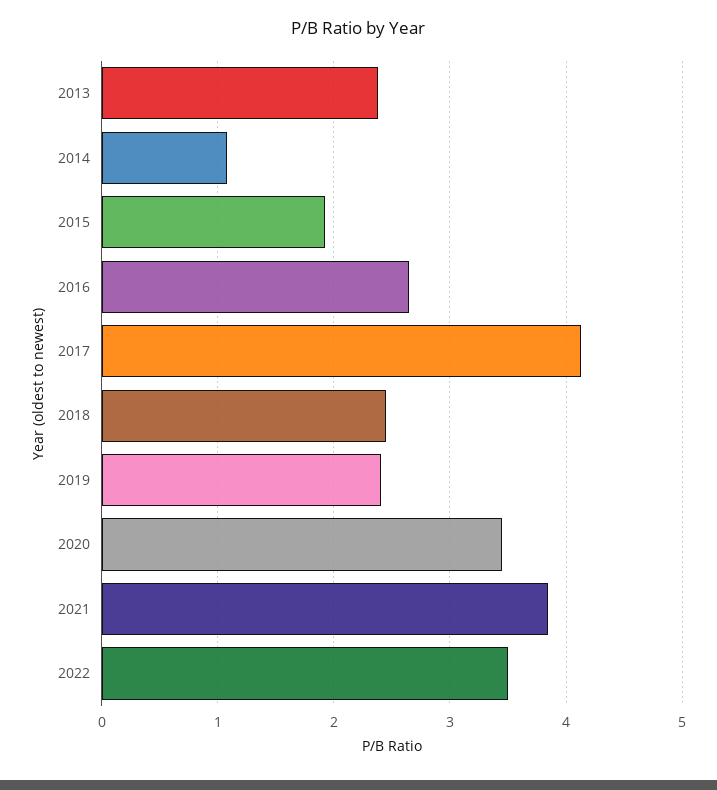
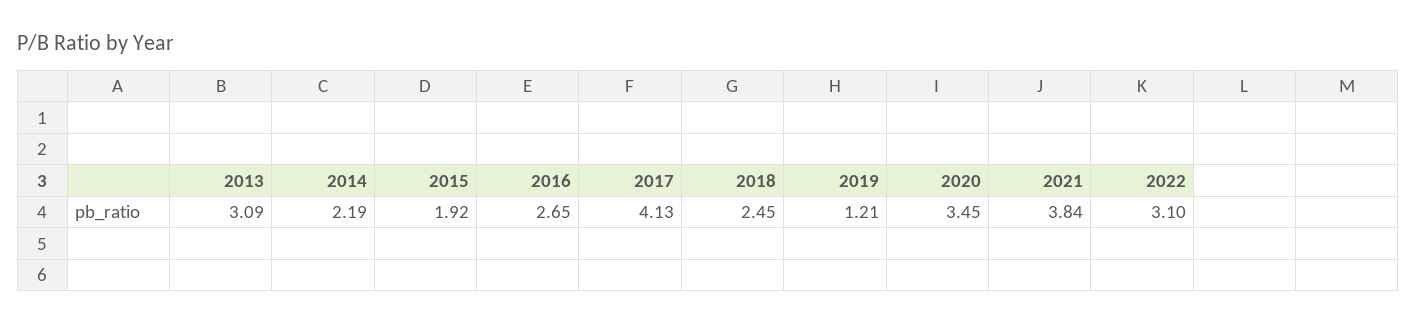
  {
-   "2013": 2.4,
+   "2013": 3.09,
-   "2014": 1.1,
+   "2014": 2.19,
    "2015": 1.92,
    "2016": 2.65,
    "2017": 4.13,
    "2018": 2.45,
-   "2019": 2.4,
+   "2019": 1.21,
    "2020": 3.45,
    "2021": 3.84,
-   "2022": 3.5
+   "2022": 3.1
  }

